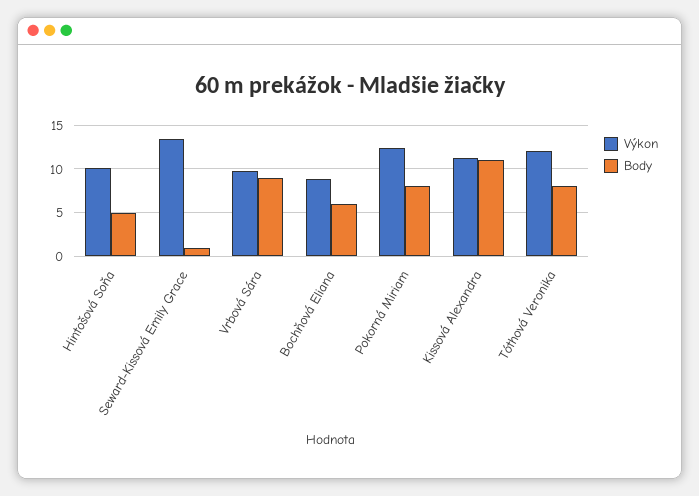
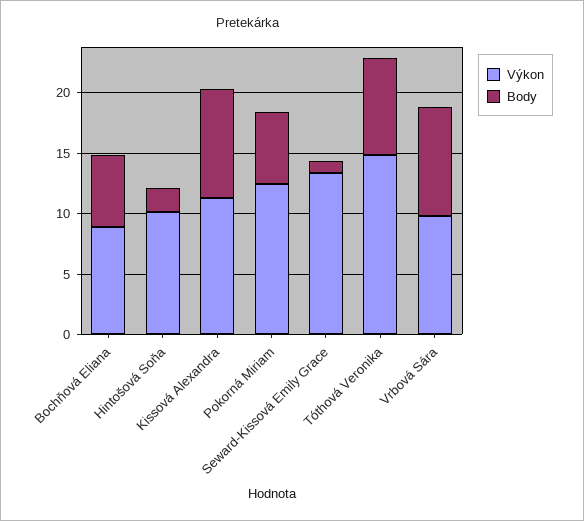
  {
    "Výkon": {
      "Hintošová Soňa": 10,
      "Seward-Kissová Emily Grace": 13,
      "Vrbová Sára": 10,
      "Bochňová Eliana": 9,
      "Pokorná Miriam": 12,
      "Kissová Alexandra": 11,
-     "Tóthová Veronika": 12
+     "Tóthová Veronika": 15
    },
    "Body": {
-     "Hintošová Soňa": 5,
+     "Hintošová Soňa": 2,
      "Seward-Kissová Emily Grace": 1,
      "Vrbová Sára": 9,
      "Bochňová Eliana": 6,
-     "Pokorná Miriam": 8,
+     "Pokorná Miriam": 6,
-     "Kissová Alexandra": 11,
+     "Kissová Alexandra": 9,
      "Tóthová Veronika": 8
    }
  }

